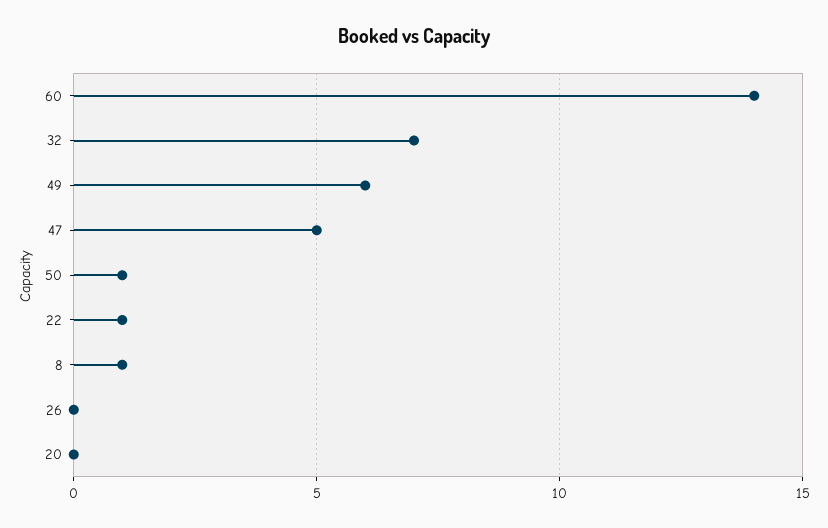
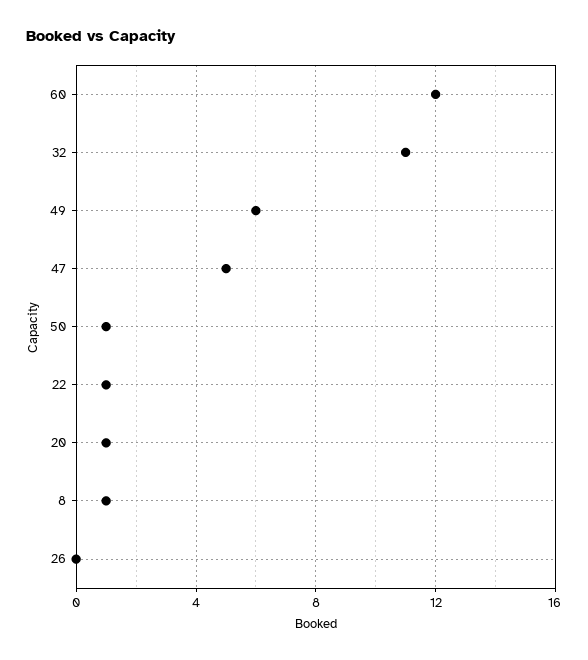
  {
-   "60": 14,
+   "60": 12,
-   "32": 7,
+   "32": 11,
    "49": 6,
    "47": 5,
    "50": 1,
    "22": 1,
    "8": 1,
    "26": 0,
-   "20": 0
+   "20": 1
  }

